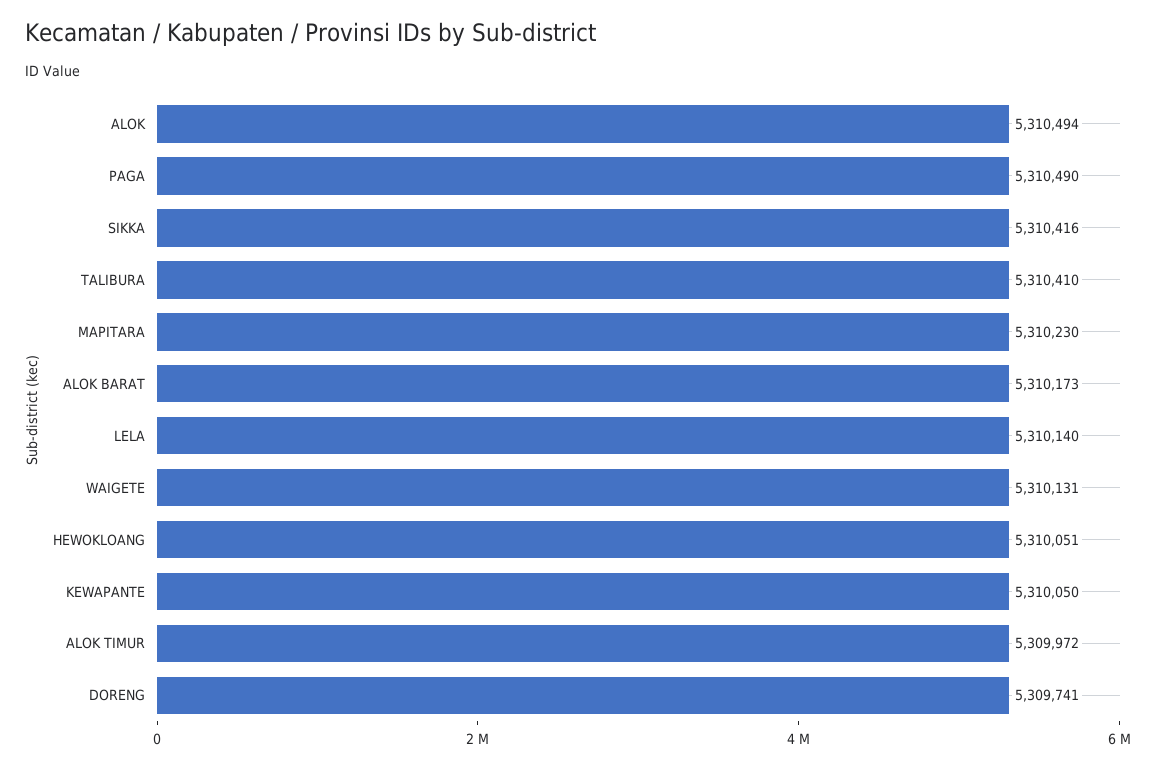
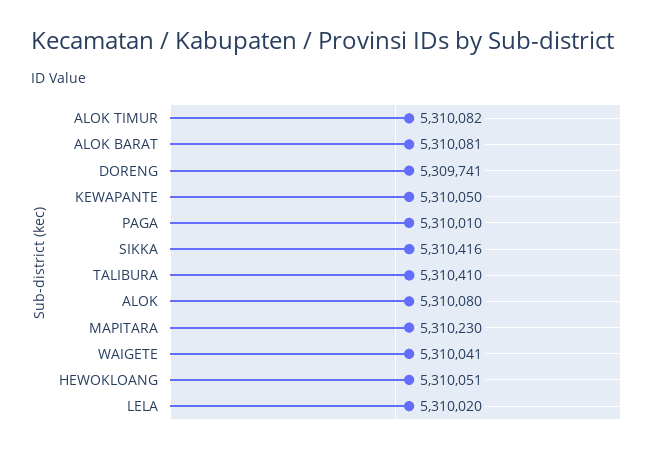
  {
-   "ALOK": 5310494,
+   "ALOK": 5310080,
-   "PAGA": 5310490,
+   "PAGA": 5310010,
    "SIKKA": 5310416,
    "TALIBURA": 5310410,
    "MAPITARA": 5310230,
-   "ALOK BARAT": 5310173,
+   "ALOK BARAT": 5310081,
-   "LELA": 5310140,
+   "LELA": 5310020,
-   "WAIGETE": 5310131,
+   "WAIGETE": 5310041,
    "HEWOKLOANG": 5310051,
    "KEWAPANTE": 5310050,
-   "ALOK TIMUR": 5309972,
+   "ALOK TIMUR": 5310082,
    "DORENG": 5309741
  }

